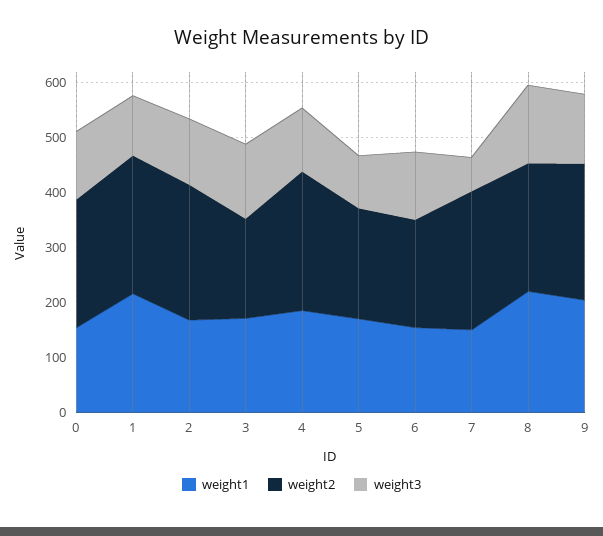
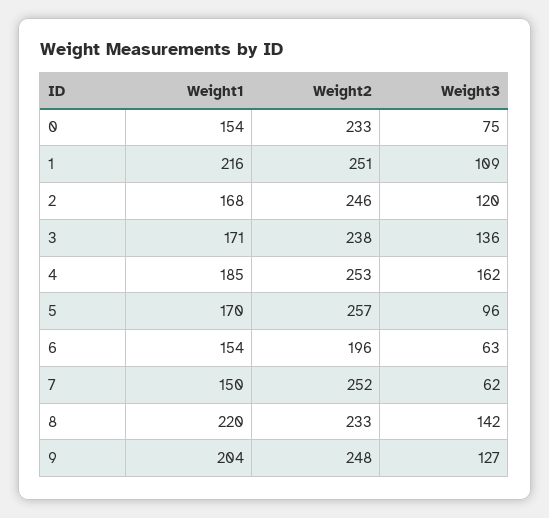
  {
    "weight1": {
      "0": 154,
      "1": 216,
      "2": 168,
      "3": 171,
      "4": 185,
      "5": 170,
      "6": 154,
      "7": 150,
      "8": 220,
      "9": 204
    },
    "weight2": {
      "0": 233,
      "1": 251,
      "2": 246,
-     "3": 180,
+     "3": 238,
      "4": 253,
-     "5": 200,
+     "5": 257,
      "6": 196,
      "7": 252,
      "8": 233,
      "9": 248
    },
    "weight3": {
-     "0": 120,
+     "0": 75,
      "1": 109,
      "2": 120,
      "3": 136,
-     "4": 120,
+     "4": 162,
      "5": 96,
-     "6": 120,
+     "6": 63,
      "7": 62,
      "8": 142,
      "9": 127
    }
  }

